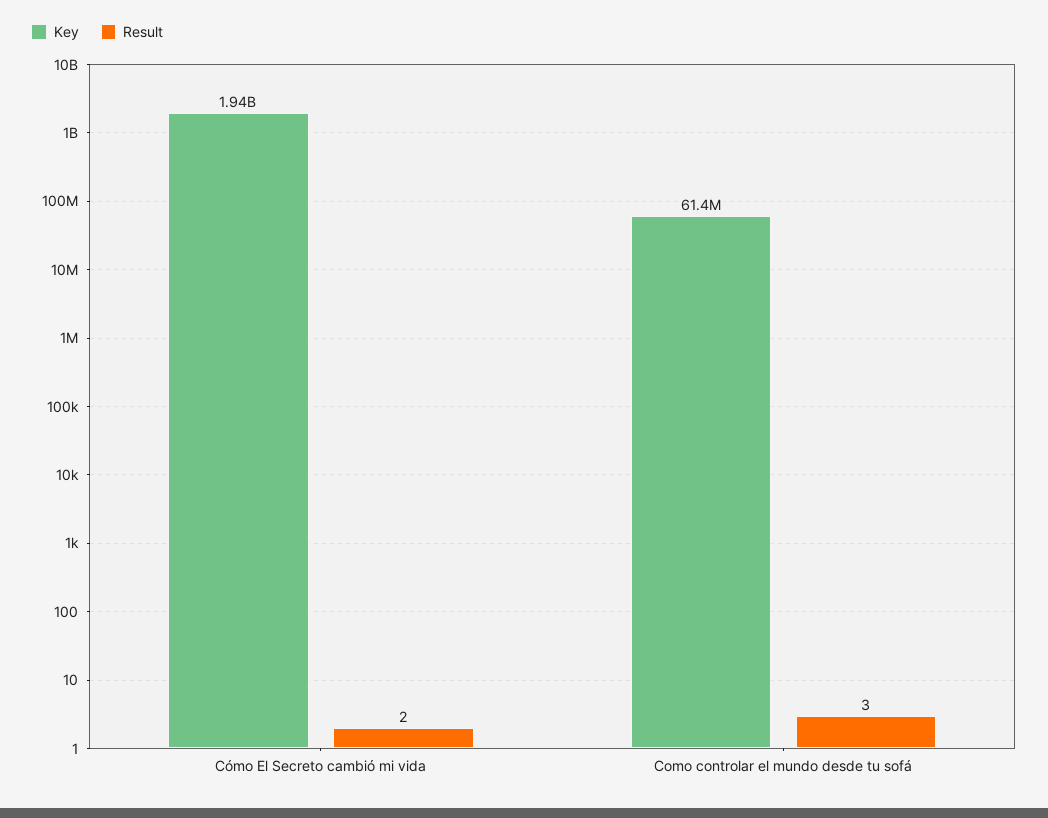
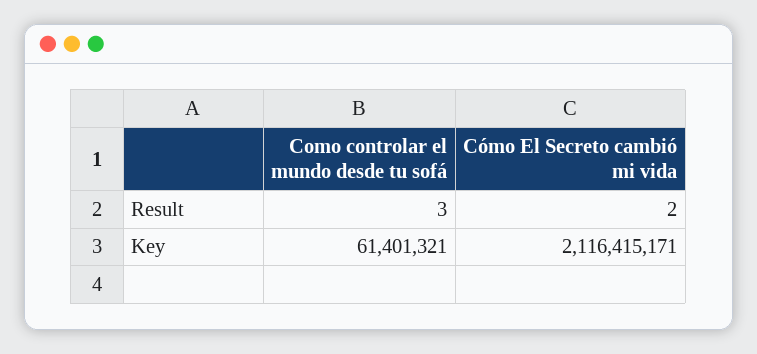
  {
    "Key": {
-     "Cómo El Secreto cambió mi vida": 1940000000,
+     "Cómo El Secreto cambió mi vida": 2116415171,
      "Como controlar el mundo desde tu sofá": 61401321
    },
    "Result": {
      "Cómo El Secreto cambió mi vida": 2,
      "Como controlar el mundo desde tu sofá": 3
    }
  }

